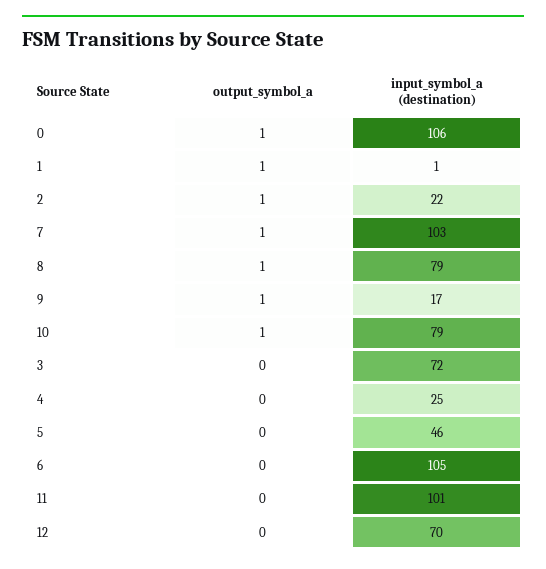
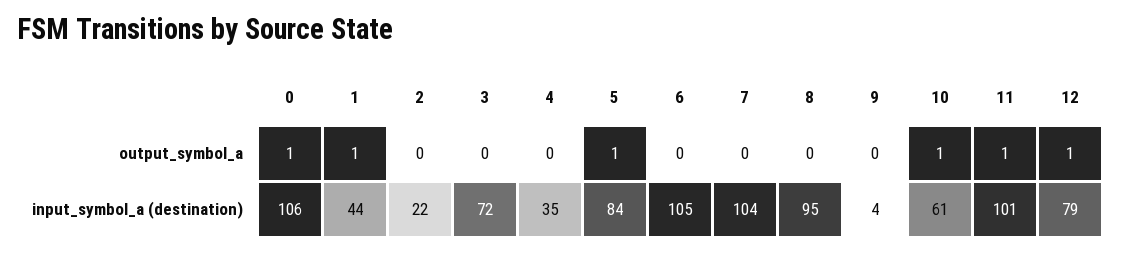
  {
    "output_symbol_a": {
      "0": 1,
      "1": 1,
-     "2": 1,
+     "2": 0,
-     "7": 1,
+     "7": 0,
-     "8": 1,
+     "8": 0,
-     "9": 1,
+     "9": 0,
      "10": 1,
      "3": 0,
      "4": 0,
-     "5": 0,
+     "5": 1,
      "6": 0,
-     "11": 0,
+     "11": 1,
-     "12": 0
+     "12": 1
    },
    "input_symbol_a (destination)": {
      "0": 106,
-     "1": 1,
+     "1": 44,
      "2": 22,
-     "7": 103,
+     "7": 104,
-     "8": 79,
+     "8": 95,
-     "9": 17,
+     "9": 4,
-     "10": 79,
+     "10": 61,
      "3": 72,
-     "4": 25,
+     "4": 35,
-     "5": 46,
+     "5": 84,
      "6": 105,
      "11": 101,
-     "12": 70
+     "12": 79
    }
  }

